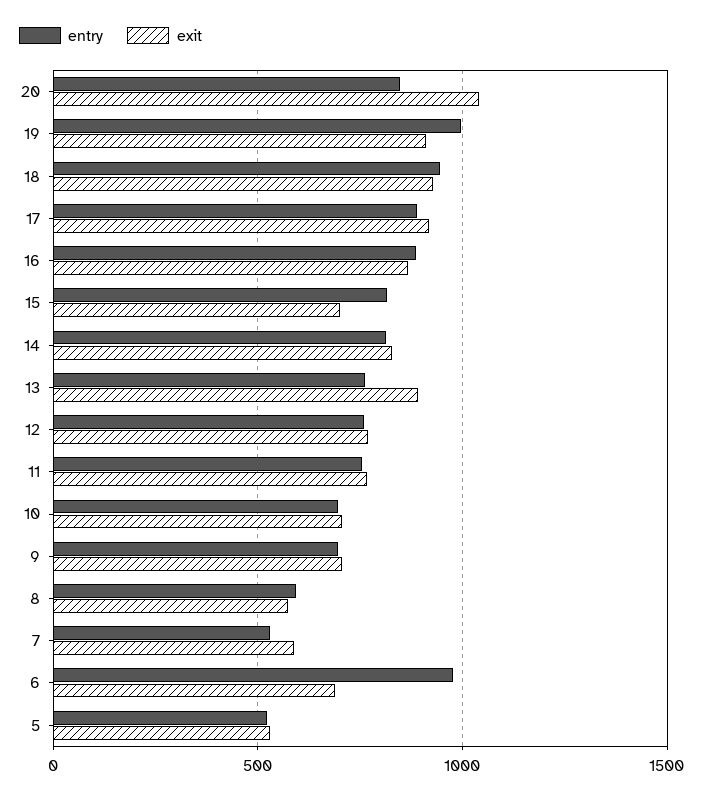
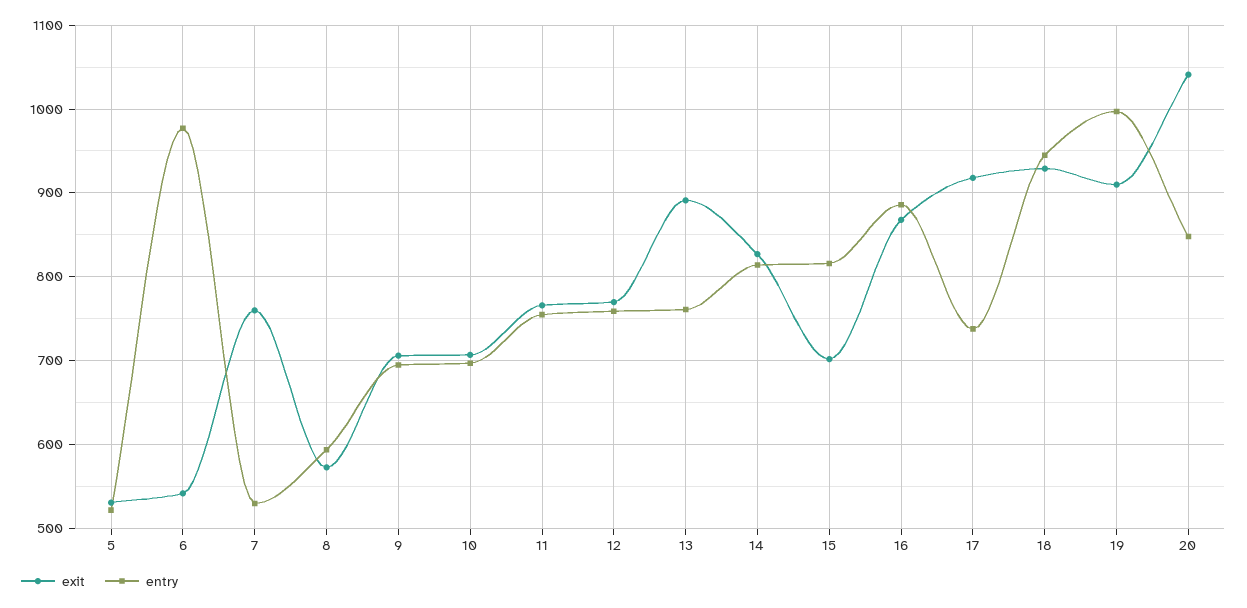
  {
    "entry": {
      "20": 850,
      "19": 1000,
      "18": 950,
-     "17": 900,
+     "17": 740,
      "16": 890,
      "15": 820,
      "14": 810,
      "13": 760,
      "12": 760,
      "11": 760,
      "10": 700,
      "9": 700,
      "8": 590,
      "7": 530,
      "6": 980,
      "5": 520
    },
    "exit": {
      "20": 1040,
      "19": 910,
      "18": 930,
      "17": 920,
      "16": 870,
      "15": 700,
      "14": 830,
      "13": 890,
      "12": 770,
      "11": 770,
      "10": 710,
      "9": 710,
      "8": 570,
-     "7": 600,
+     "7": 760,
-     "6": 700,
+     "6": 540,
      "5": 530
    }
  }

